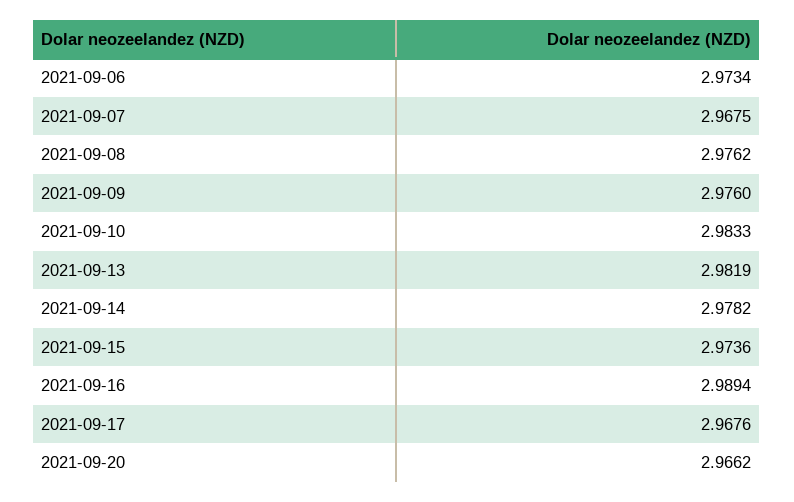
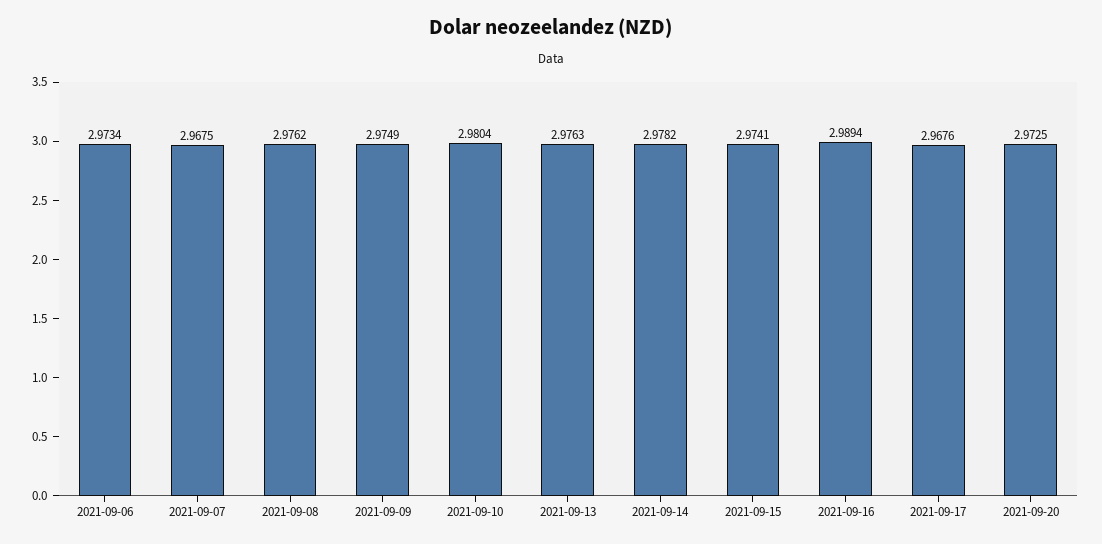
  {
    "2021-09-06": 2.9734,
    "2021-09-07": 2.9675,
    "2021-09-08": 2.9762,
-   "2021-09-09": 2.976,
+   "2021-09-09": 2.9749,
-   "2021-09-10": 2.9833,
+   "2021-09-10": 2.9804,
-   "2021-09-13": 2.9819,
+   "2021-09-13": 2.9763,
    "2021-09-14": 2.9782,
-   "2021-09-15": 2.9736,
+   "2021-09-15": 2.9741,
    "2021-09-16": 2.9894,
    "2021-09-17": 2.9676,
-   "2021-09-20": 2.9662
+   "2021-09-20": 2.9725
  }

